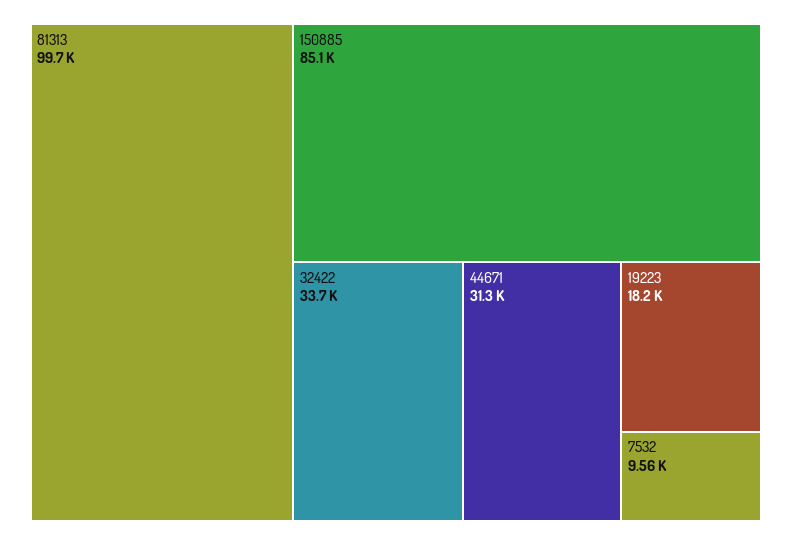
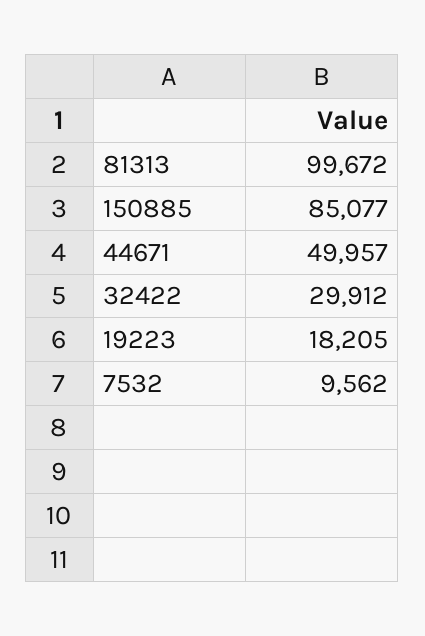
  {
    "81313": 99672,
    "150885": 85077,
-   "32422": 33700,
+   "32422": 29912,
-   "44671": 31300,
+   "44671": 49957,
    "19223": 18205,
    "7532": 9562
  }

